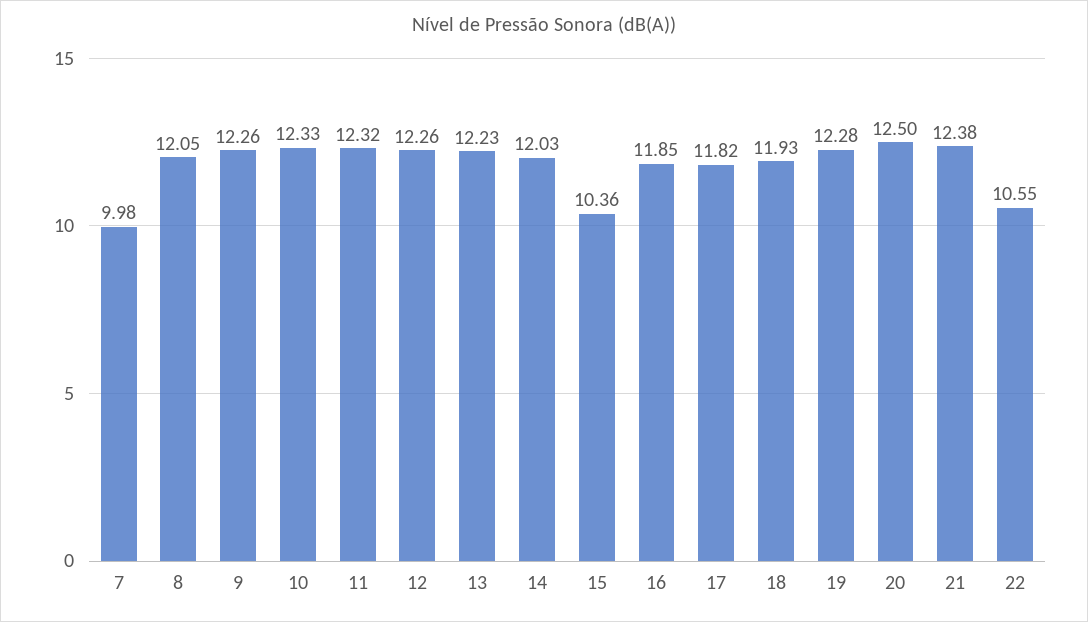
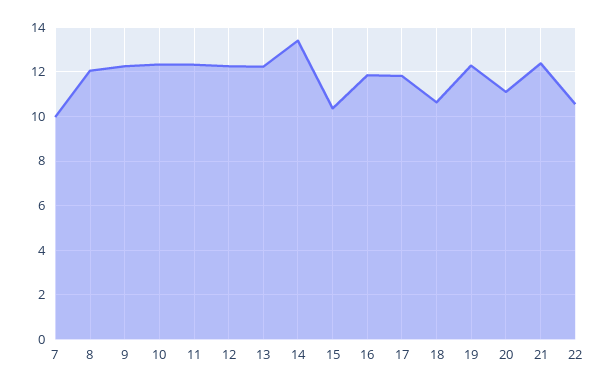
  {
    "7": 9.98,
    "8": 12.05,
    "9": 12.26,
    "10": 12.33,
    "11": 12.32,
    "12": 12.26,
    "13": 12.23,
-   "14": 12.03,
+   "14": 13.5,
    "15": 10.36,
    "16": 11.85,
    "17": 11.82,
-   "18": 11.93,
+   "18": 10.5,
    "19": 12.28,
-   "20": 12.5,
+   "20": 11,
    "21": 12.38,
    "22": 10.55
  }

